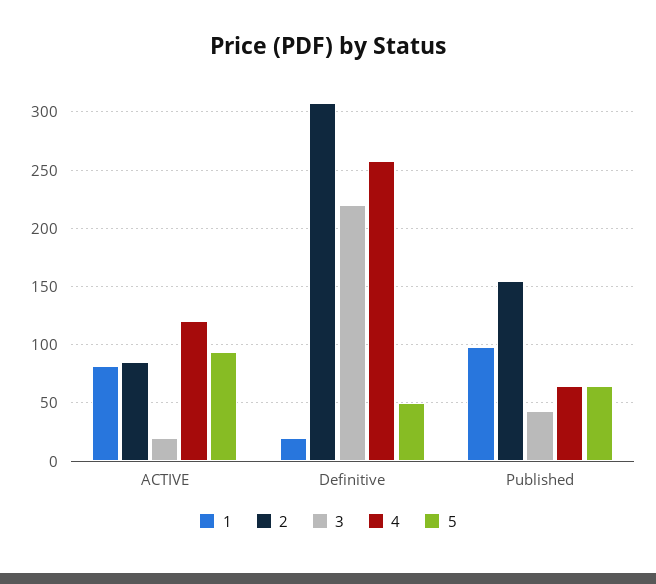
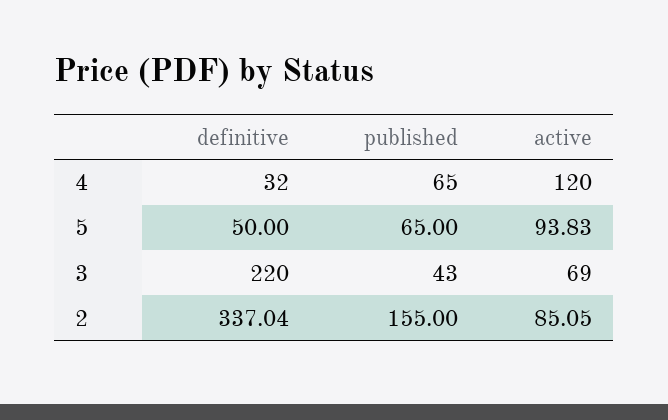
  {
-   "1": {
-     "ACTIVE": 80,
-     "Definitive": 20,
-     "Published": 100
-   },
    "2": {
      "ACTIVE": 85.05,
-     "Definitive": 310,
+     "Definitive": 337.04,
      "Published": 155
    },
    "3": {
-     "ACTIVE": 20,
+     "ACTIVE": 69,
      "Definitive": 220,
      "Published": 43
    },
    "4": {
      "ACTIVE": 120,
-     "Definitive": 260,
+     "Definitive": 32,
      "Published": 65
    },
    "5": {
      "ACTIVE": 93.83,
      "Definitive": 50,
      "Published": 65
    }
  }

